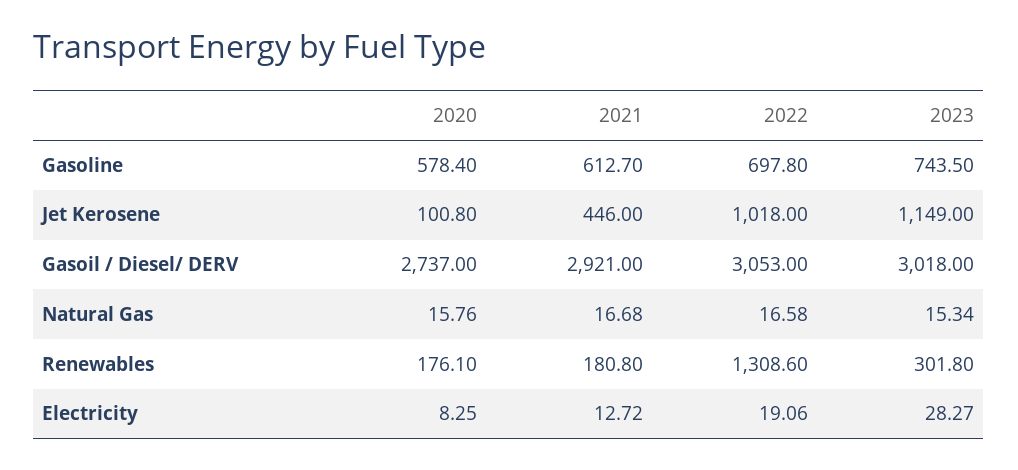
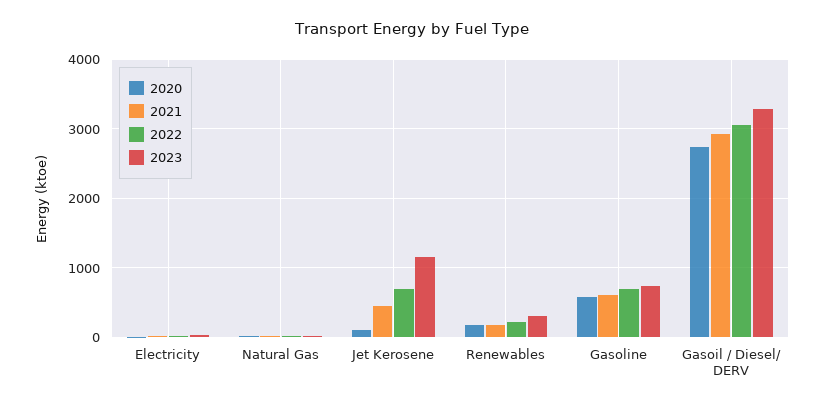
  {
    "2020": {
      "Gasoline": 578.4,
      "Jet Kerosene": 100.8,
      "Gasoil / Diesel/ DERV": 2737,
      "Natural Gas": 15.76,
      "Renewables": 176.1,
      "Electricity": 8.25
    },
    "2021": {
      "Gasoline": 612.7,
      "Jet Kerosene": 446,
      "Gasoil / Diesel/ DERV": 2921,
      "Natural Gas": 16.68,
      "Renewables": 180.8,
      "Electricity": 12.72
    },
    "2022": {
      "Gasoline": 697.8,
-     "Jet Kerosene": 1018,
+     "Jet Kerosene": 700,
      "Gasoil / Diesel/ DERV": 3053,
      "Natural Gas": 16.58,
-     "Renewables": 1308.6,
+     "Renewables": 200,
      "Electricity": 19.06
    },
    "2023": {
      "Gasoline": 743.5,
      "Jet Kerosene": 1149,
-     "Gasoil / Diesel/ DERV": 3018,
+     "Gasoil / Diesel/ DERV": 3300,
      "Natural Gas": 15.34,
      "Renewables": 301.8,
      "Electricity": 28.27
    }
  }

